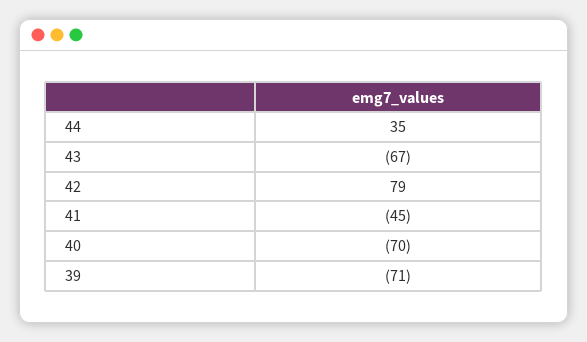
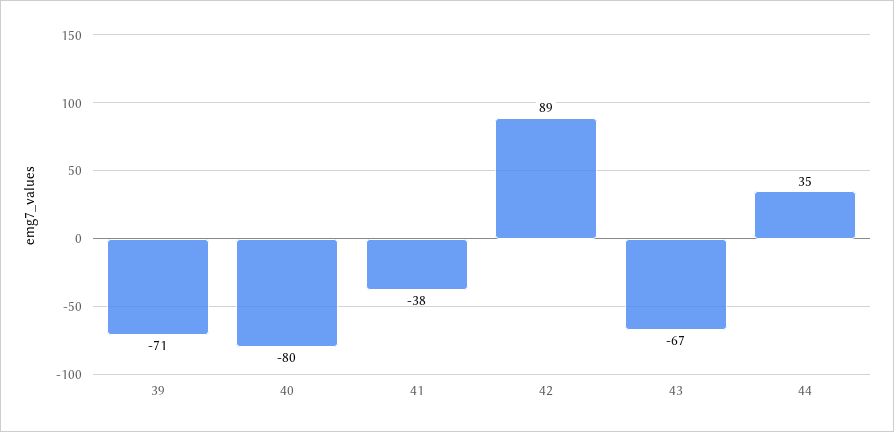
  {
    "44": 35,
    "43": -67,
-   "42": 79,
+   "42": 89,
-   "41": -45,
+   "41": -38,
-   "40": -70,
+   "40": -80,
    "39": -71
  }

